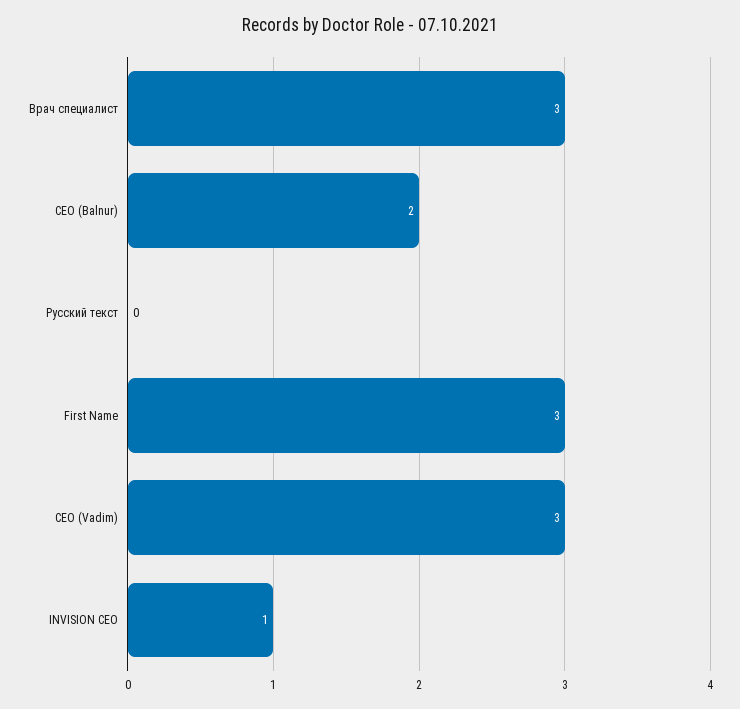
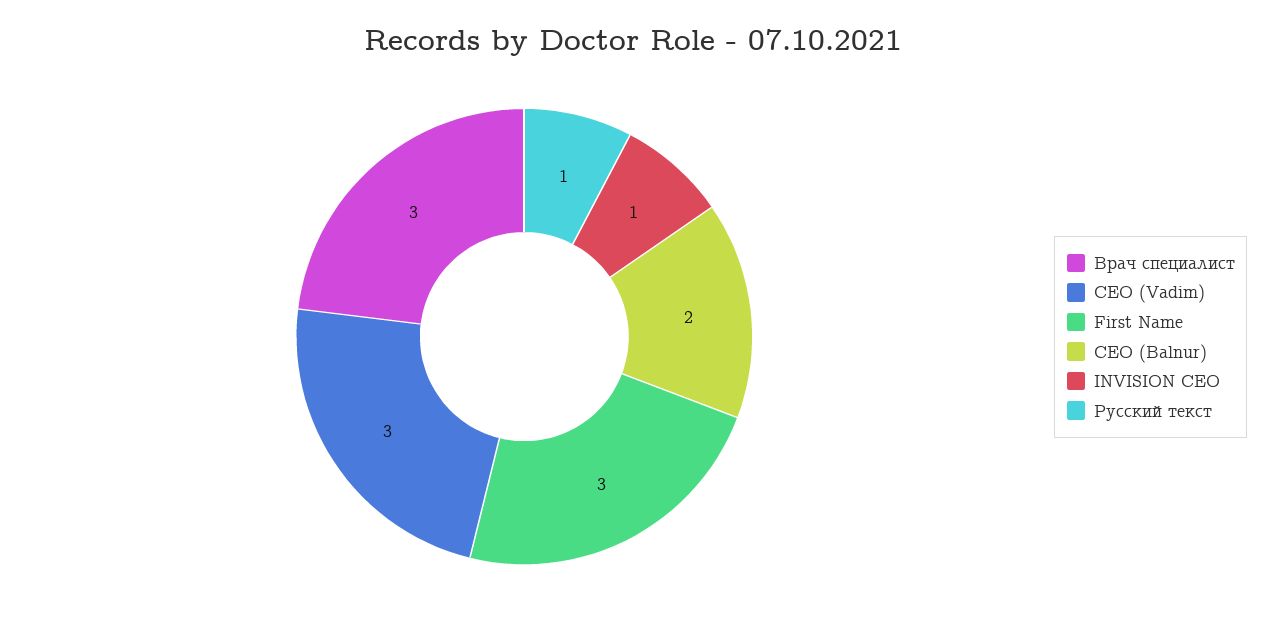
  {
    "Врач специалист": 3,
    "CEO (Balnur)": 2,
-   "Русский текст": 0,
+   "Русский текст": 1,
    "First Name": 3,
    "CEO (Vadim)": 3,
    "INVISION CEO": 1
  }

